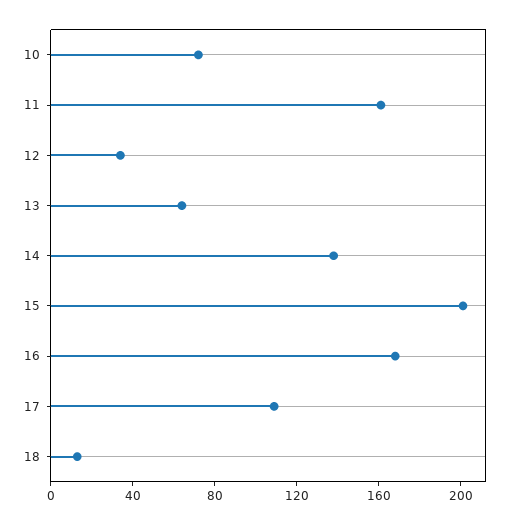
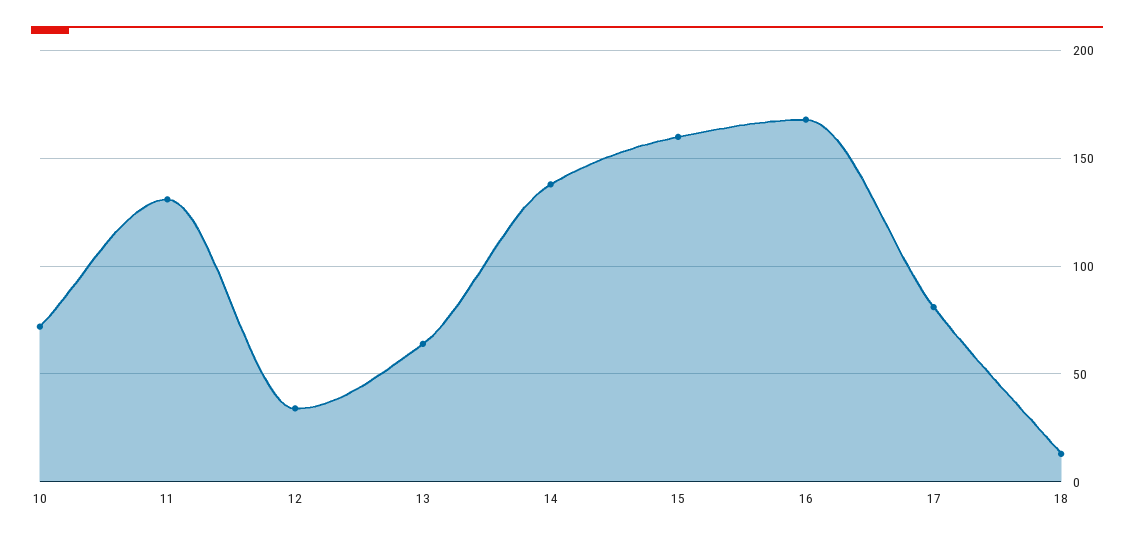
  {
    "10": 70,
-   "11": 160,
+   "11": 130,
    "12": 35,
    "13": 65,
    "14": 140,
-   "15": 200,
+   "15": 160,
    "16": 170,
-   "17": 110,
+   "17": 80,
    "18": 15
  }

